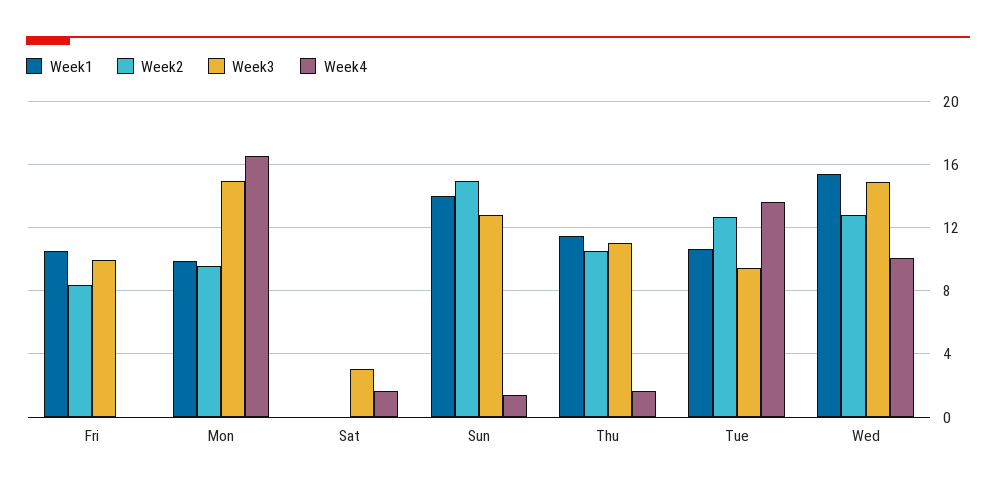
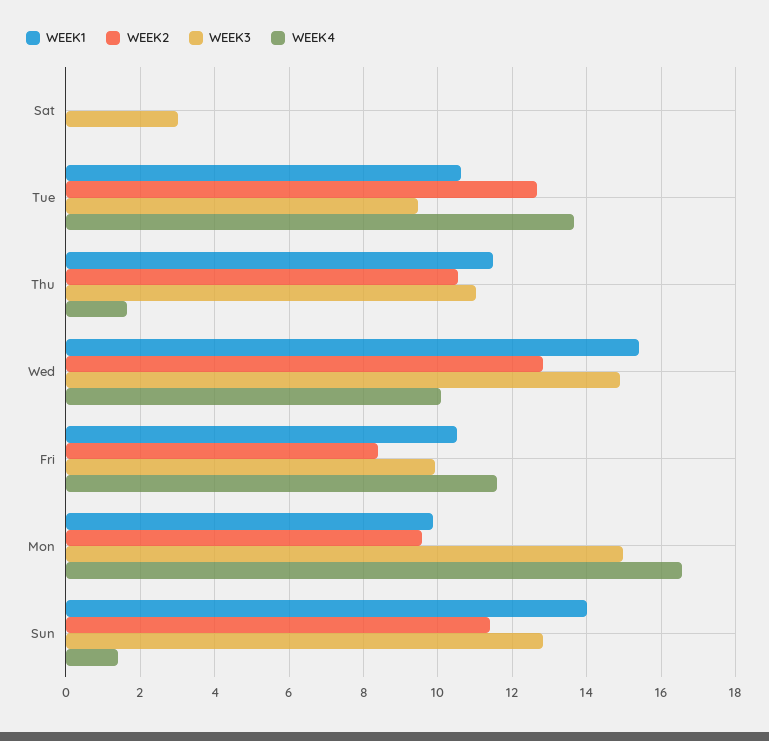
  {
    "Week1": {
      "Fri": 10.6,
      "Mon": 9.8,
      "Sat": 0,
      "Sun": 14,
      "Thu": 11.4,
      "Tue": 10.6,
      "Wed": 15.4
    },
    "Week2": {
      "Fri": 8.4,
      "Mon": 9.6,
      "Sat": 0,
-     "Sun": 15,
+     "Sun": 11.4,
      "Thu": 10.6,
      "Tue": 12.6,
      "Wed": 12.8
    },
    "Week3": {
      "Fri": 10,
      "Mon": 15,
      "Sat": 3,
      "Sun": 12.8,
      "Thu": 11,
      "Tue": 9.4,
      "Wed": 14.8
    },
    "Week4": {
-     "Fri": 0,
+     "Fri": 11.6,
      "Mon": 16.6,
-     "Sat": 1.5,
+     "Sat": 0,
      "Sun": 1.4,
      "Thu": 1.6,
      "Tue": 13.6,
      "Wed": 10
    }
  }

